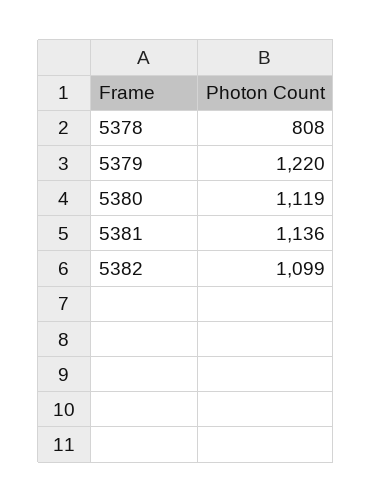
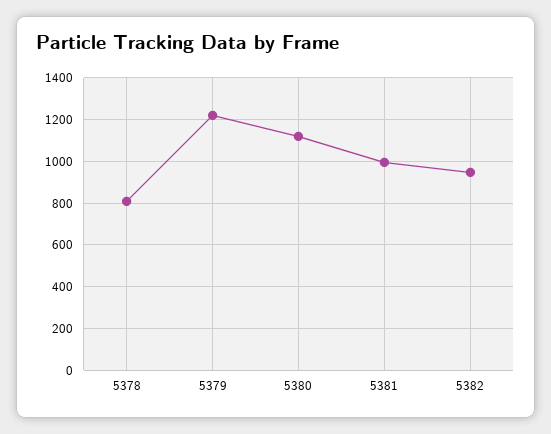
  {
    "5378": 808,
    "5379": 1220,
    "5380": 1119,
-   "5381": 1136,
+   "5381": 1000,
-   "5382": 1099
+   "5382": 950
  }

